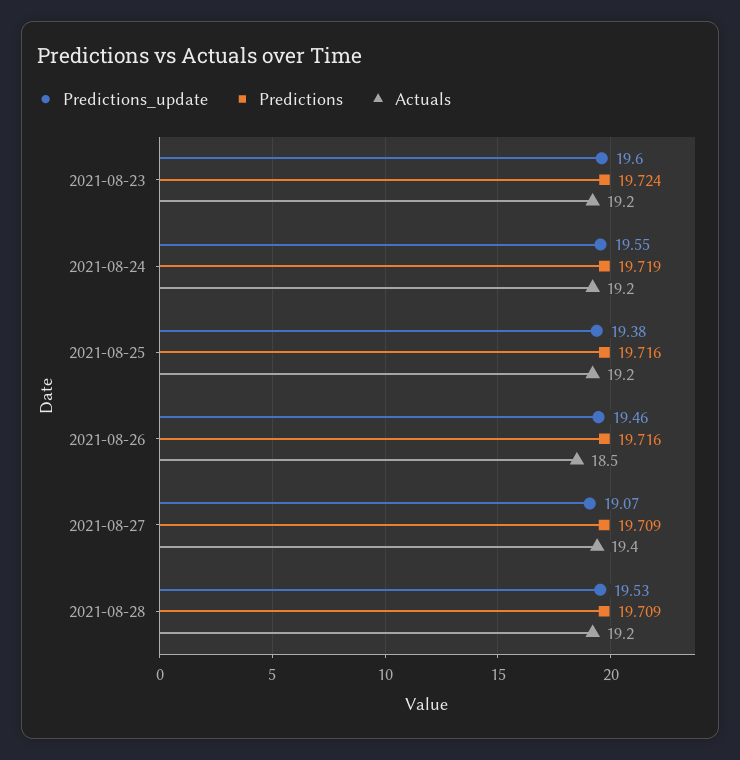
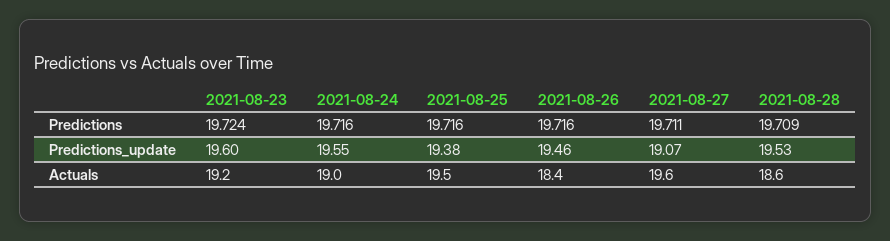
  {
    "Predictions_update": {
      "2021-08-23": 19.6,
      "2021-08-24": 19.55,
      "2021-08-25": 19.38,
      "2021-08-26": 19.46,
      "2021-08-27": 19.07,
      "2021-08-28": 19.53
    },
    "Predictions": {
      "2021-08-23": 19.724,
-     "2021-08-24": 19.719,
+     "2021-08-24": 19.716,
      "2021-08-25": 19.716,
      "2021-08-26": 19.716,
-     "2021-08-27": 19.709,
+     "2021-08-27": 19.711,
      "2021-08-28": 19.709
    },
    "Actuals": {
      "2021-08-23": 19.2,
-     "2021-08-24": 19.2,
+     "2021-08-24": 19,
-     "2021-08-25": 19.2,
+     "2021-08-25": 19.5,
-     "2021-08-26": 18.5,
+     "2021-08-26": 18.4,
-     "2021-08-27": 19.4,
+     "2021-08-27": 19.6,
-     "2021-08-28": 19.2
+     "2021-08-28": 18.6
    }
  }

